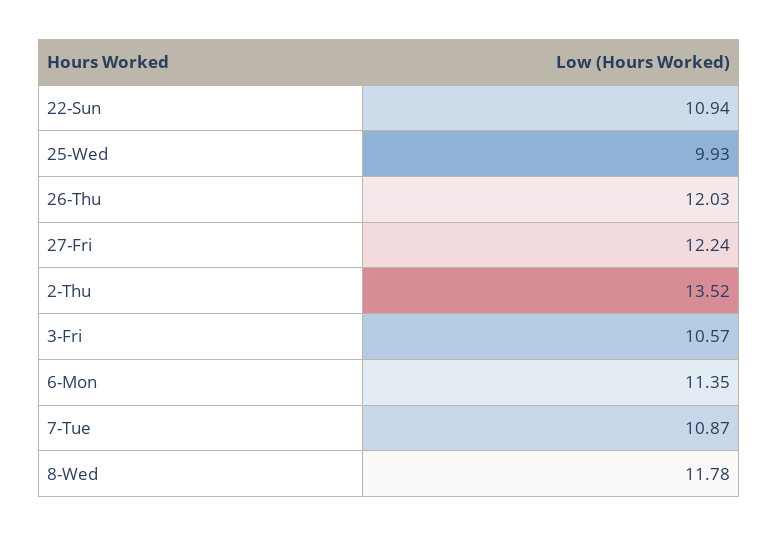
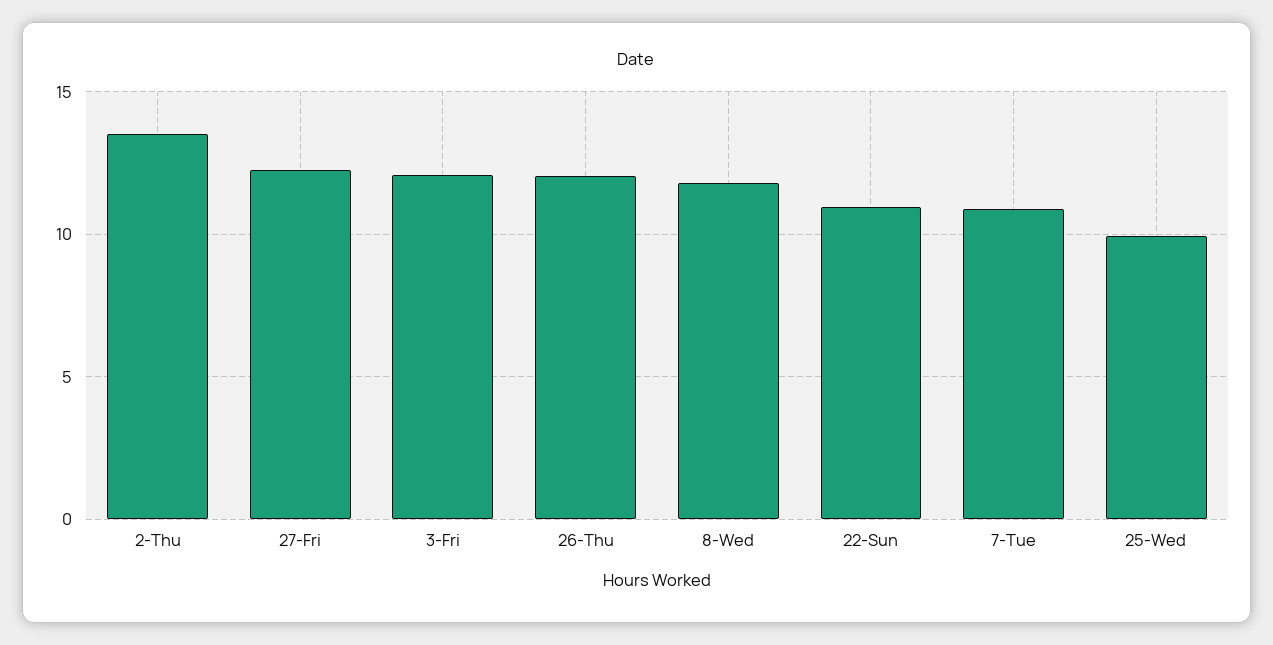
  {
    "22-Sun": 10.94,
    "25-Wed": 9.93,
    "26-Thu": 12.03,
    "27-Fri": 12.24,
    "2-Thu": 13.52,
-   "3-Fri": 10.57,
+   "3-Fri": 12,
-   "6-Mon": 11.35,
    "7-Tue": 10.87,
    "8-Wed": 11.78
  }

